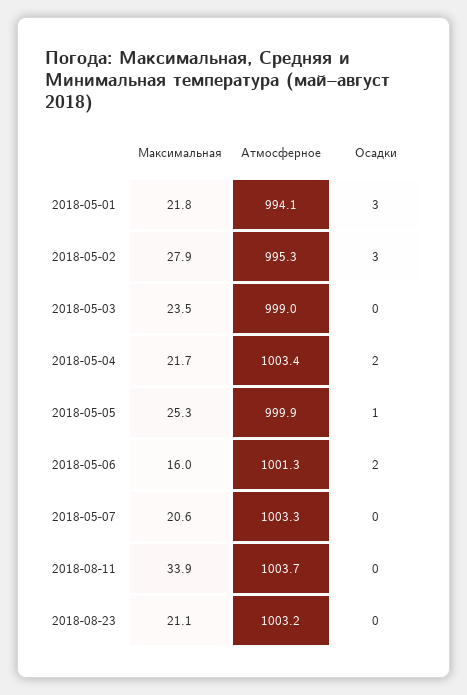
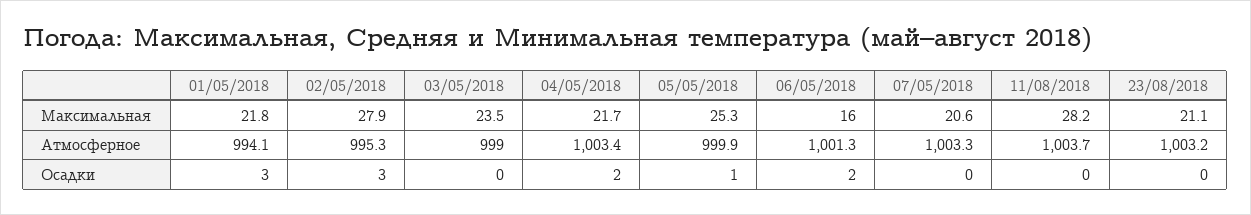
  {
    "Максимальная": {
      "2018-05-01": 21.8,
      "2018-05-02": 27.9,
      "2018-05-03": 23.5,
      "2018-05-04": 21.7,
      "2018-05-05": 25.3,
      "2018-05-06": 16,
      "2018-05-07": 20.6,
-     "2018-08-11": 33.9,
+     "2018-08-11": 28.2,
      "2018-08-23": 21.1
    },
    "Атмосферное": {
      "2018-05-01": 994.1,
      "2018-05-02": 995.3,
      "2018-05-03": 999,
      "2018-05-04": 1003.4,
      "2018-05-05": 999.9,
      "2018-05-06": 1001.3,
      "2018-05-07": 1003.3,
      "2018-08-11": 1003.7,
      "2018-08-23": 1003.2
    },
    "Осадки": {
      "2018-05-01": 3,
      "2018-05-02": 3,
      "2018-05-03": 0,
      "2018-05-04": 2,
      "2018-05-05": 1,
      "2018-05-06": 2,
      "2018-05-07": 0,
      "2018-08-11": 0,
      "2018-08-23": 0
    }
  }

